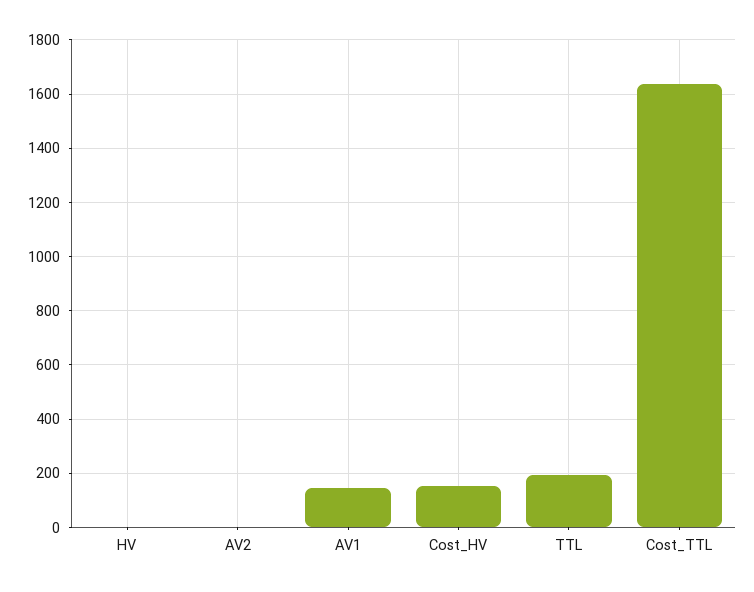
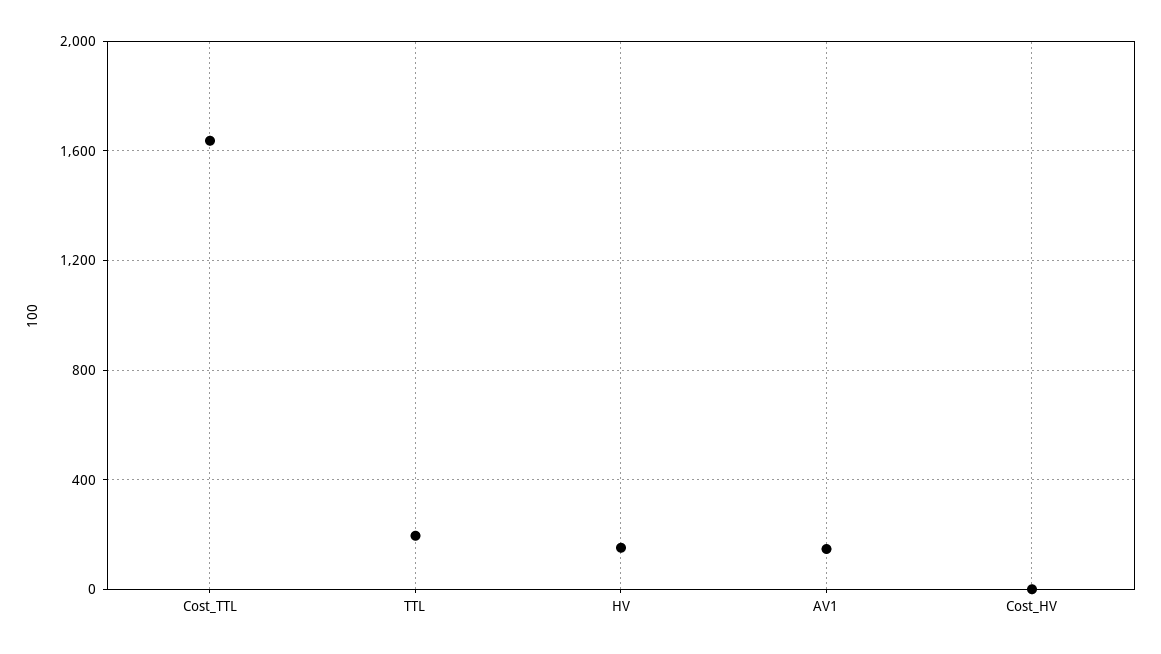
  {
-   "HV": 0,
+   "HV": 150,
-   "AV2": 0,
    "AV1": 150,
-   "Cost_HV": 150,
+   "Cost_HV": 0,
    "TTL": 200,
    "Cost_TTL": 1625
  }

